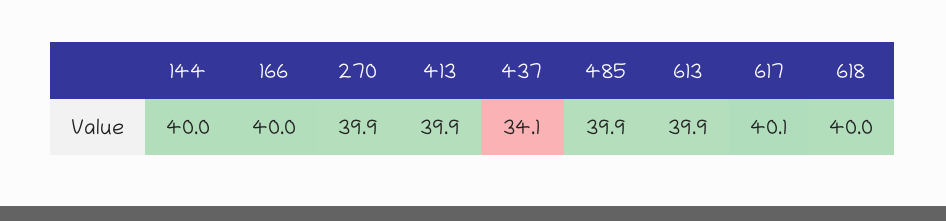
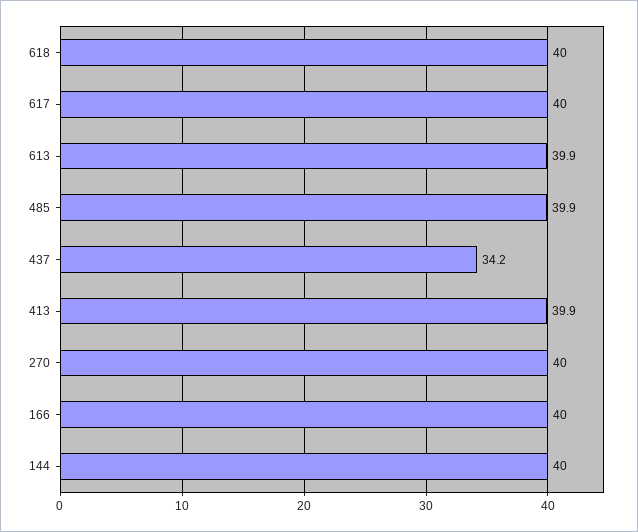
  {
    "144": 40,
    "166": 40,
-   "270": 39.9,
+   "270": 40,
    "413": 39.9,
-   "437": 34.1,
+   "437": 34.2,
    "485": 39.9,
    "613": 39.9,
-   "617": 40.1,
+   "617": 40,
    "618": 40
  }

